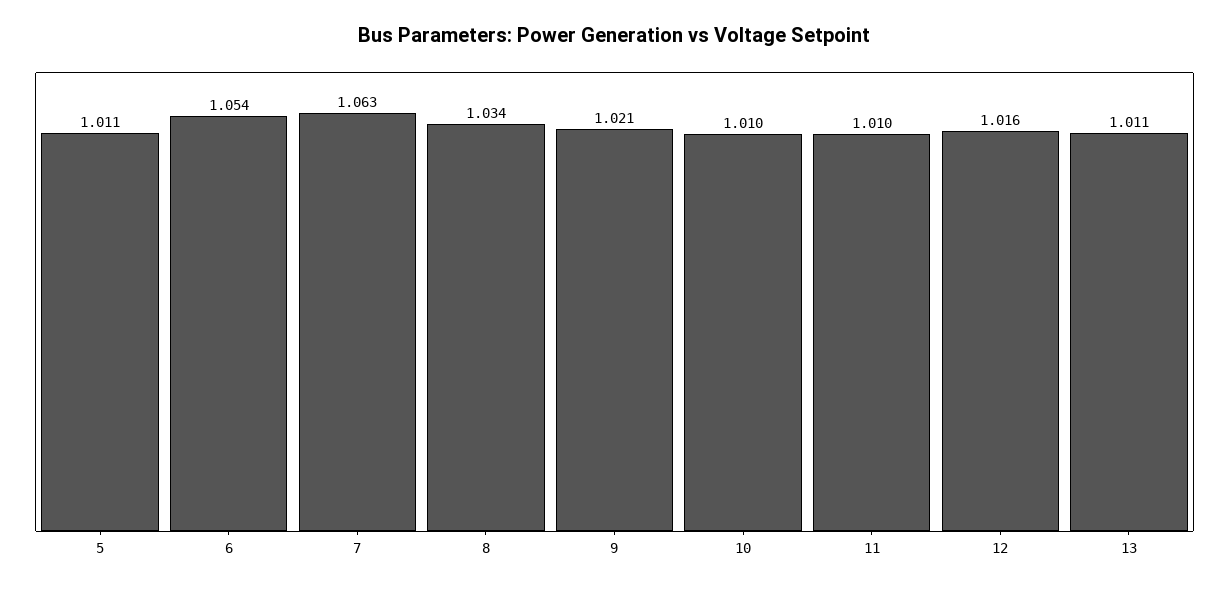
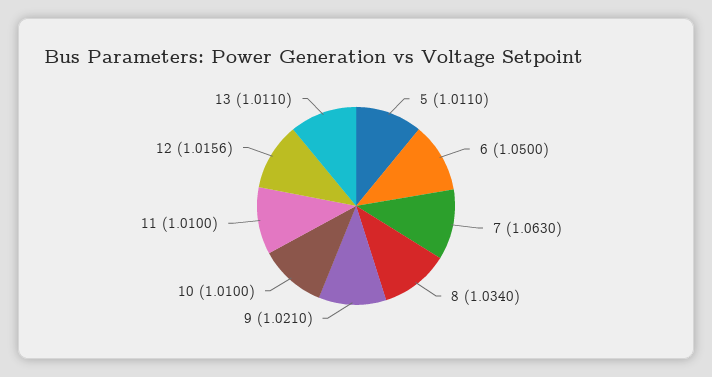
  {
    "5": 1.011,
-   "6": 1.054,
+   "6": 1.05,
    "7": 1.063,
    "8": 1.034,
    "9": 1.021,
    "10": 1.01,
    "11": 1.01,
    "12": 1.0156,
    "13": 1.011
  }

